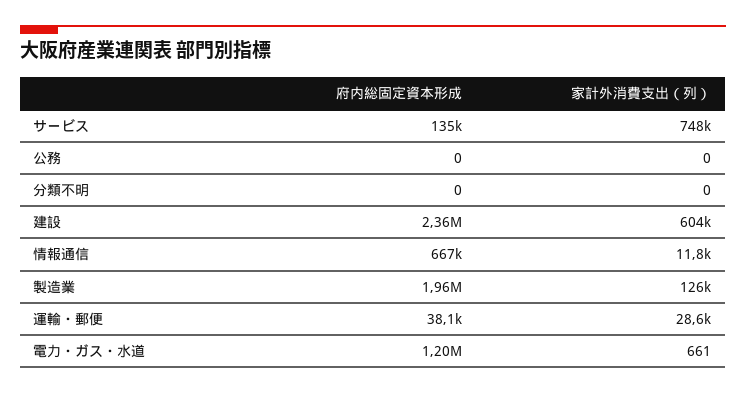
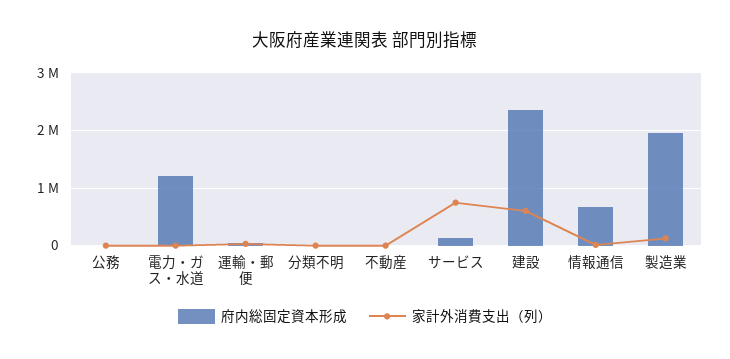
  {
    "府内総固定資本形成": {
      "サービス": 135000,
      "公務": 0,
      "分類不明": 0,
      "建設": 2360000,
      "情報通信": 667000,
      "製造業": 1960000,
      "運輸・郵便": 38100,
-     "電力・ガス・水道": 1200000
+     "電力・ガス・水道": 1200000,
+     "不動産": 0
    },
    "家計外消費支出（列）": {
      "サービス": 748000,
      "公務": 0,
      "分類不明": 0,
      "建設": 604000,
      "情報通信": 11800,
      "製造業": 126000,
      "運輸・郵便": 28600,
-     "電力・ガス・水道": 661
+     "電力・ガス・水道": 661,
+     "不動産": 0
    }
  }

